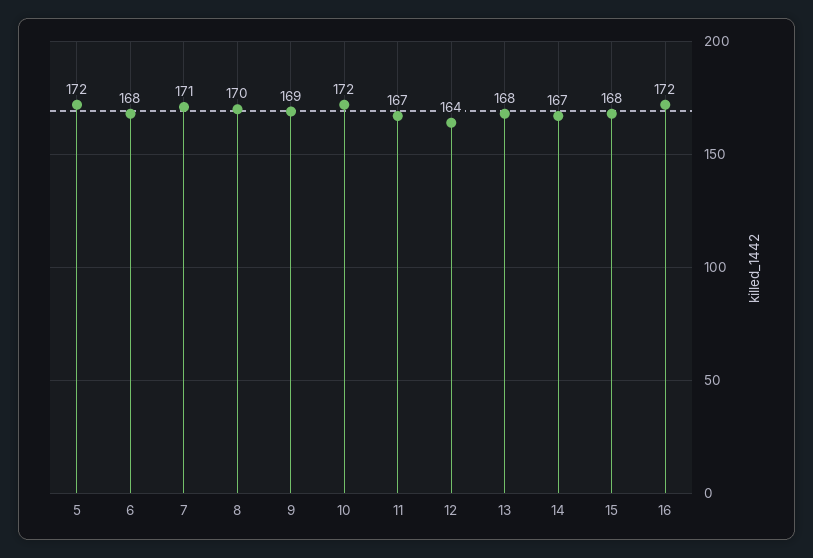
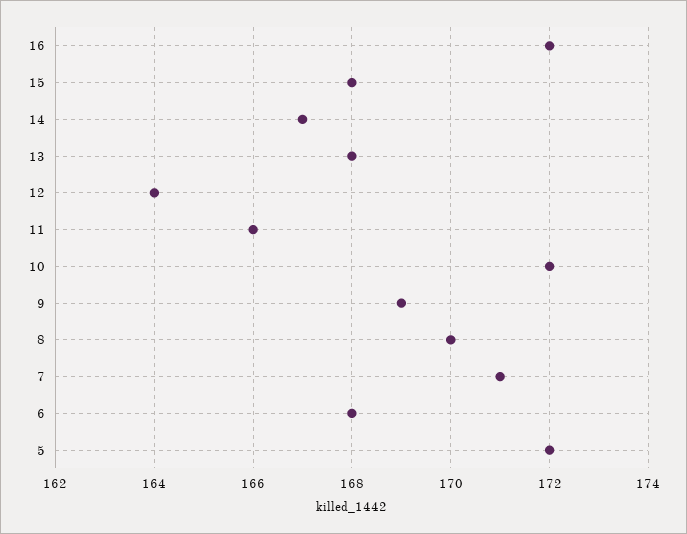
  {
    "5": 172,
    "6": 168,
    "7": 171,
    "8": 170,
    "9": 169,
    "10": 172,
-   "11": 167,
+   "11": 166,
    "12": 164,
    "13": 168,
    "14": 167,
    "15": 168,
    "16": 172
  }

